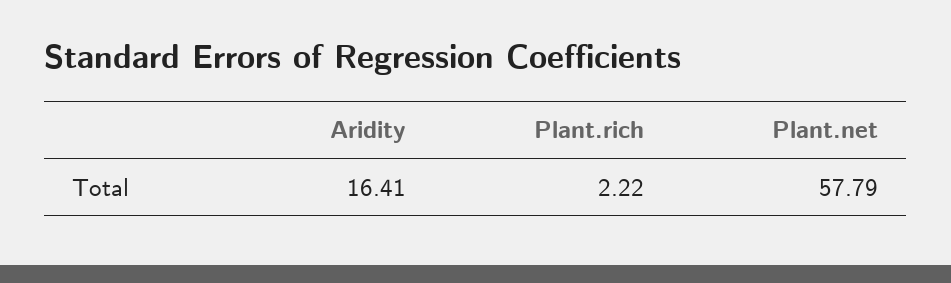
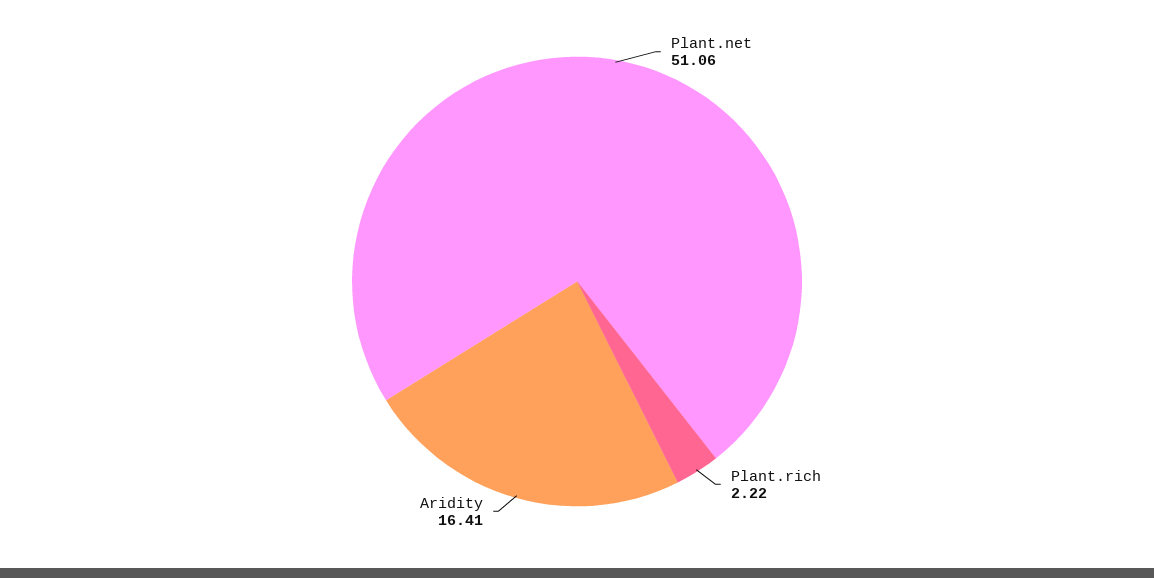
  {
    "Aridity": 16.41,
    "Plant.rich": 2.22,
-   "Plant.net": 57.79
+   "Plant.net": 51.06
  }

